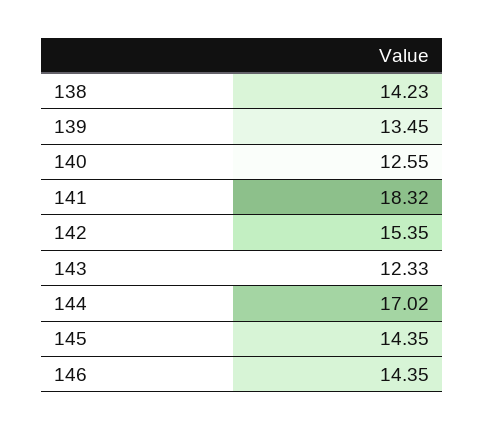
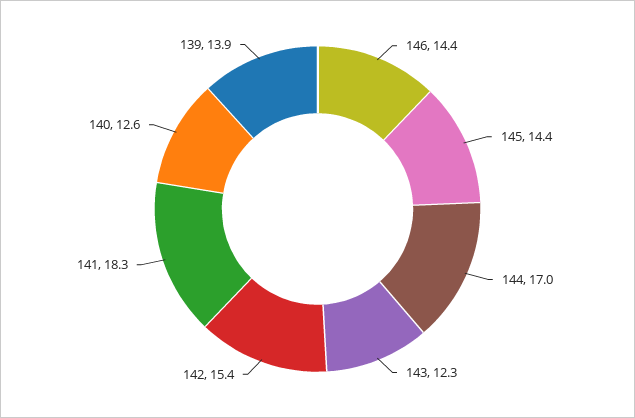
  {
-   "138": 14.23,
-   "139": 13.45,
+   "139": 13.9,
    "140": 12.55,
    "141": 18.32,
    "142": 15.35,
    "143": 12.33,
    "144": 17.02,
    "145": 14.35,
    "146": 14.35
  }

